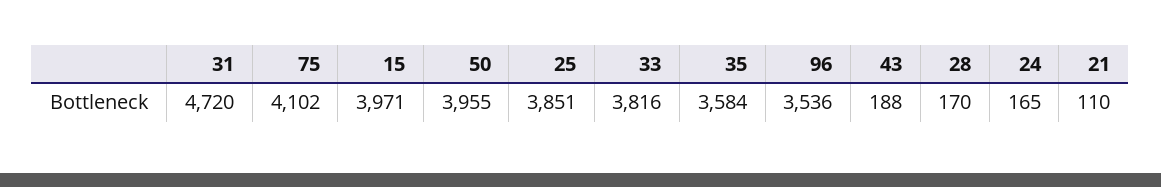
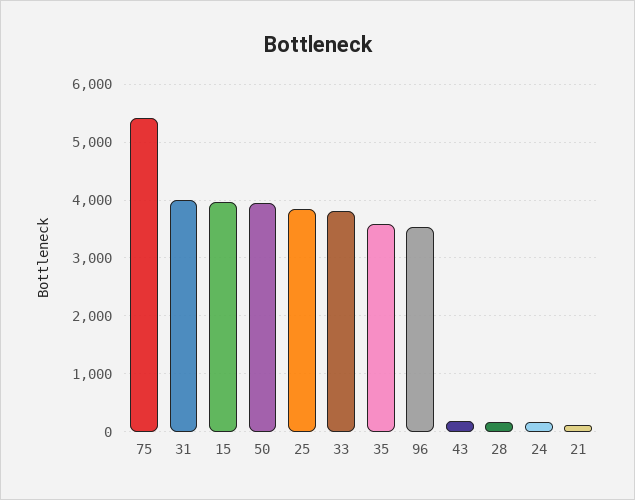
  {
-   "31": 4720,
+   "31": 4000,
-   "75": 4102,
+   "75": 5400,
    "15": 3971,
    "50": 3955,
    "25": 3851,
    "33": 3816,
    "35": 3584,
    "96": 3536,
    "43": 188,
    "28": 170,
    "24": 165,
    "21": 110
  }

